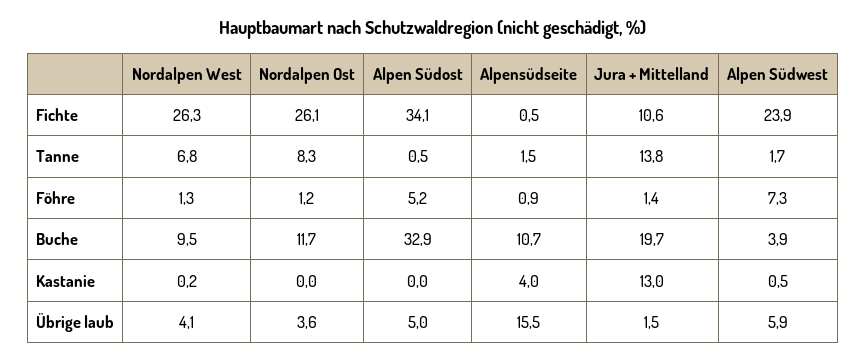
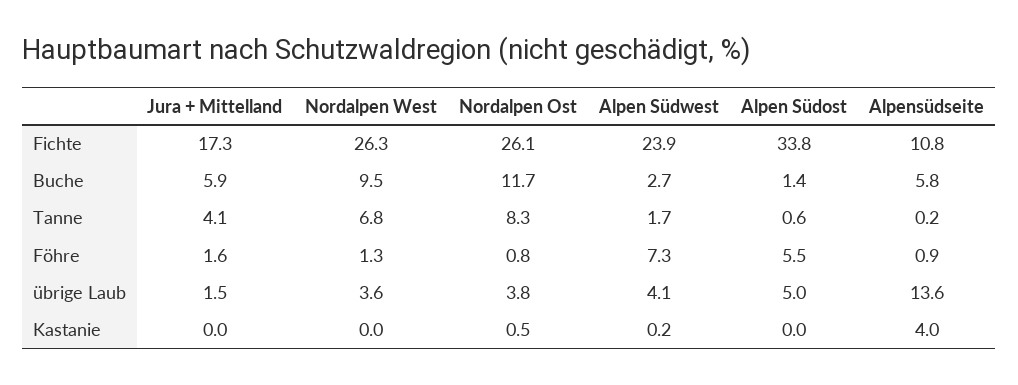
  {
    "Nordalpen West": {
      "Fichte": 26.3,
      "Tanne": 6.8,
      "Föhre": 1.3,
      "Buche": 9.5,
-     "Kastanie": 0.2,
+     "Kastanie": 0,
-     "Übrige laub": 4.1
+     "Übrige laub": 3.6
    },
    "Nordalpen Ost": {
      "Fichte": 26.1,
      "Tanne": 8.3,
-     "Föhre": 1.2,
+     "Föhre": 0.8,
      "Buche": 11.7,
-     "Kastanie": 0,
+     "Kastanie": 0.5,
-     "Übrige laub": 3.6
+     "Übrige laub": 3.8
    },
    "Alpen Südost": {
-     "Fichte": 34.1,
+     "Fichte": 33.8,
-     "Tanne": 0.5,
+     "Tanne": 0.6,
-     "Föhre": 5.2,
+     "Föhre": 5.5,
-     "Buche": 32.9,
+     "Buche": 1.4,
      "Kastanie": 0,
      "Übrige laub": 5
    },
    "Alpensüdseite": {
-     "Fichte": 0.5,
+     "Fichte": 10.8,
-     "Tanne": 1.5,
+     "Tanne": 0.2,
      "Föhre": 0.9,
-     "Buche": 10.7,
+     "Buche": 5.8,
      "Kastanie": 4,
-     "Übrige laub": 15.5
+     "Übrige laub": 13.6
    },
    "Jura + Mittelland": {
-     "Fichte": 10.6,
+     "Fichte": 17.3,
-     "Tanne": 13.8,
+     "Tanne": 4.1,
-     "Föhre": 1.4,
+     "Föhre": 1.6,
-     "Buche": 19.7,
+     "Buche": 5.9,
-     "Kastanie": 13,
+     "Kastanie": 0,
      "Übrige laub": 1.5
    },
    "Alpen Südwest": {
      "Fichte": 23.9,
      "Tanne": 1.7,
      "Föhre": 7.3,
-     "Buche": 3.9,
+     "Buche": 2.7,
-     "Kastanie": 0.5,
+     "Kastanie": 0.2,
-     "Übrige laub": 5.9
+     "Übrige laub": 4.1
    }
  }

